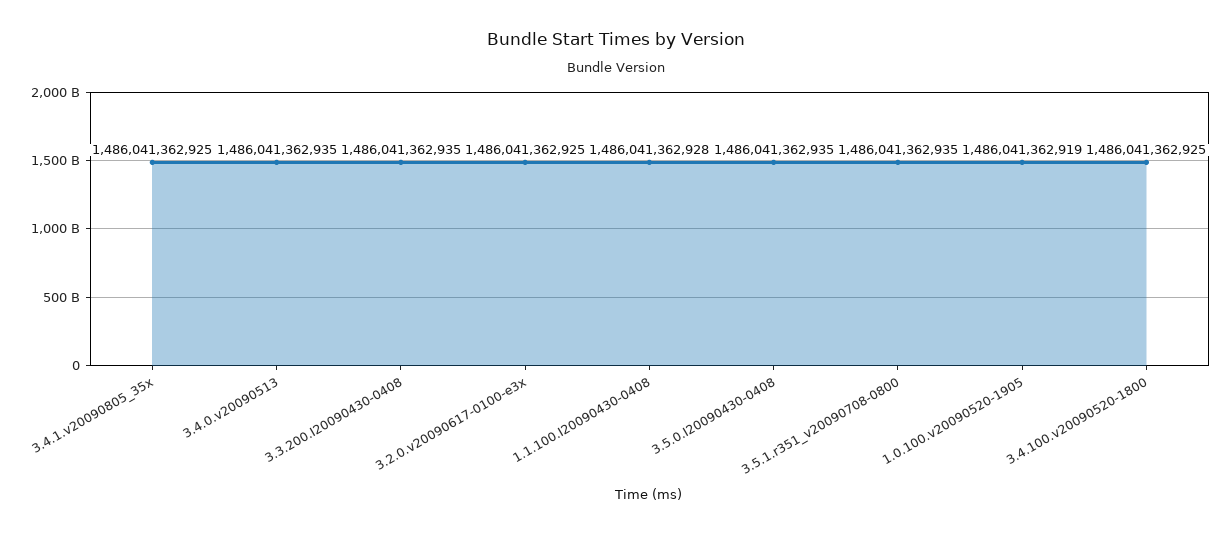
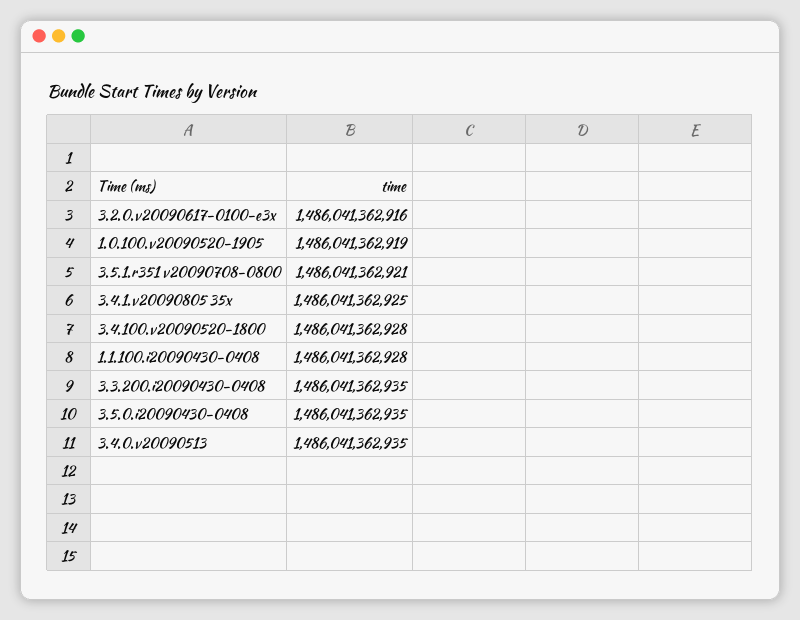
  {
    "3.4.1.v20090805_35x": 1486041362925,
    "3.4.0.v20090513": 1486041362935,
    "3.3.200.I20090430-0408": 1486041362935,
-   "3.2.0.v20090617-0100-e3x": 1486041362925,
+   "3.2.0.v20090617-0100-e3x": 1486041362916,
    "1.1.100.I20090430-0408": 1486041362928,
    "3.5.0.I20090430-0408": 1486041362935,
-   "3.5.1.r351_v20090708-0800": 1486041362935,
+   "3.5.1.r351_v20090708-0800": 1486041362921,
    "1.0.100.v20090520-1905": 1486041362919,
-   "3.4.100.v20090520-1800": 1486041362925
+   "3.4.100.v20090520-1800": 1486041362928
  }

